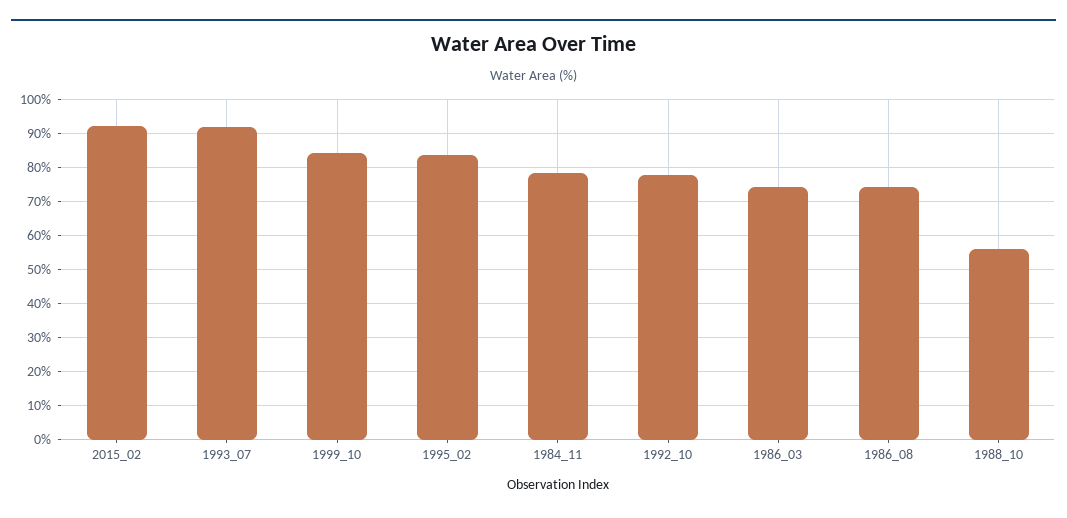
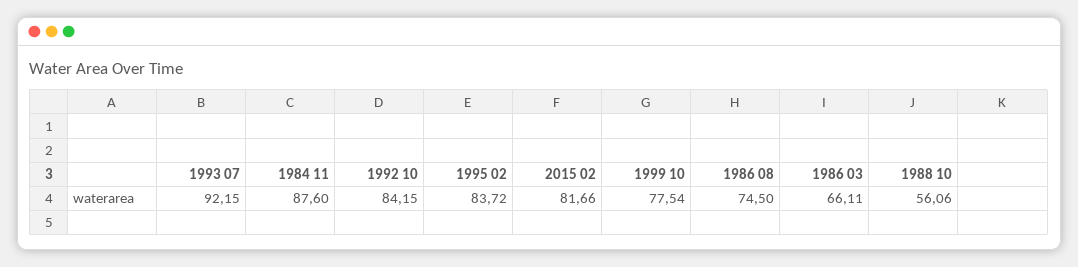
  {
-   "2015_02": 92,
+   "2015_02": 81.66,
    "1993_07": 92.15,
-   "1999_10": 84,
+   "1999_10": 77.54,
    "1995_02": 83.72,
-   "1984_11": 78,
+   "1984_11": 87.6,
-   "1992_10": 78,
+   "1992_10": 84.15,
-   "1986_03": 74,
+   "1986_03": 66.11,
    "1986_08": 74.5,
    "1988_10": 56.06
  }

